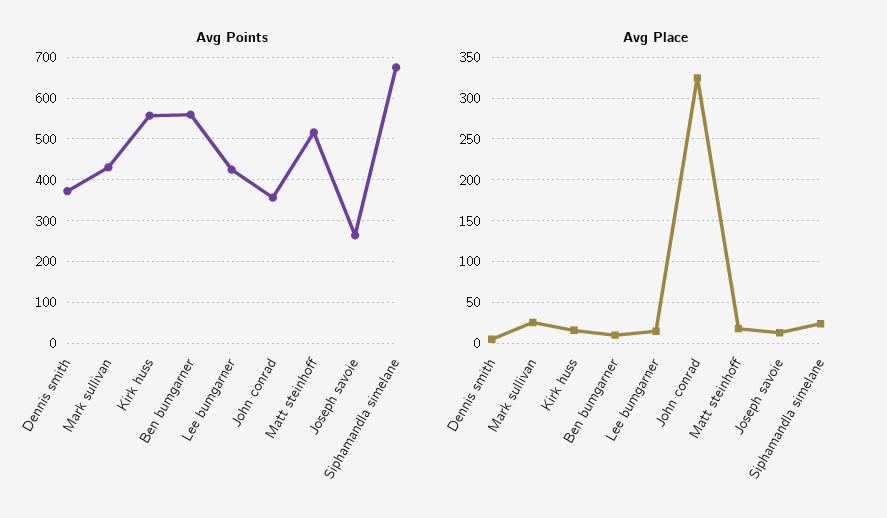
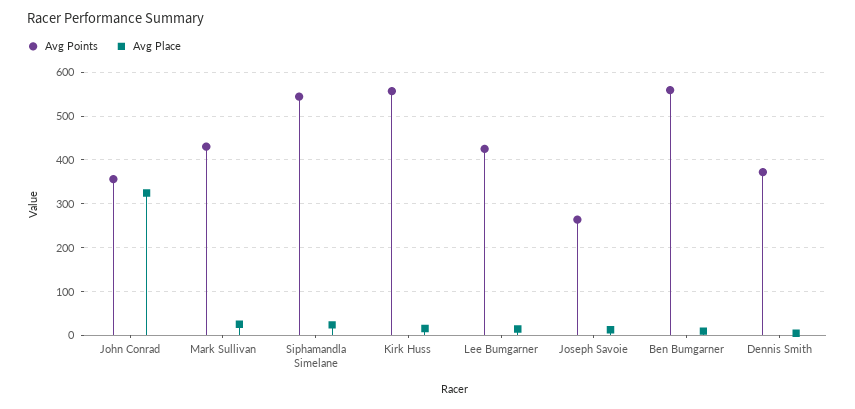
  {
    "Avg Points": {
      "Dennis smith": 380,
      "Mark sullivan": 440,
      "Kirk huss": 560,
      "Ben bumgarner": 560,
      "Lee bumgarner": 420,
      "John conrad": 360,
-     "Matt steinhoff": 520,
      "Joseph savoie": 260,
-     "Siphamandla simelane": 680
+     "Siphamandla simelane": 540
    },
    "Avg Place": {
      "Dennis smith": 10,
      "Mark sullivan": 30,
      "Kirk huss": 20,
      "Ben bumgarner": 10,
      "Lee bumgarner": 10,
      "John conrad": 320,
-     "Matt steinhoff": 20,
      "Joseph savoie": 10,
      "Siphamandla simelane": 20
    }
  }

